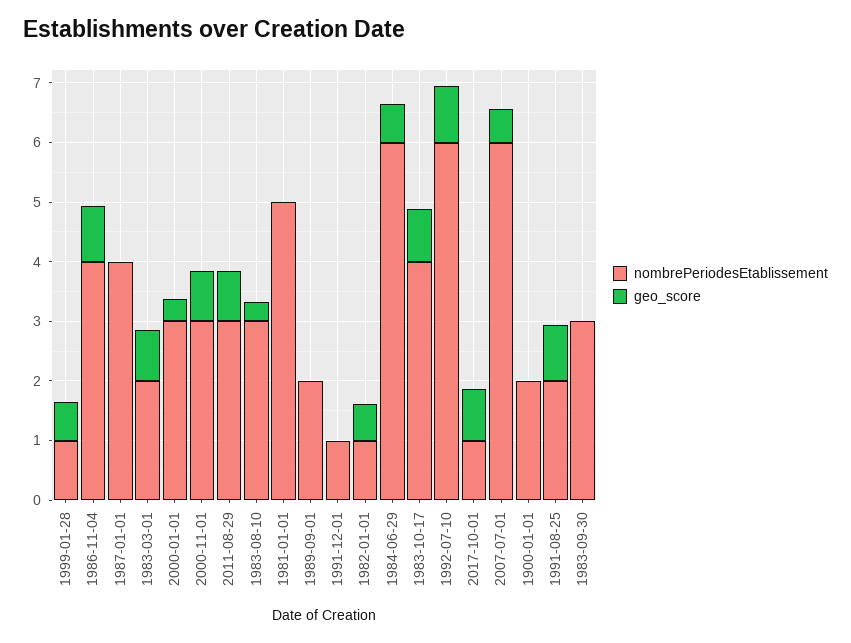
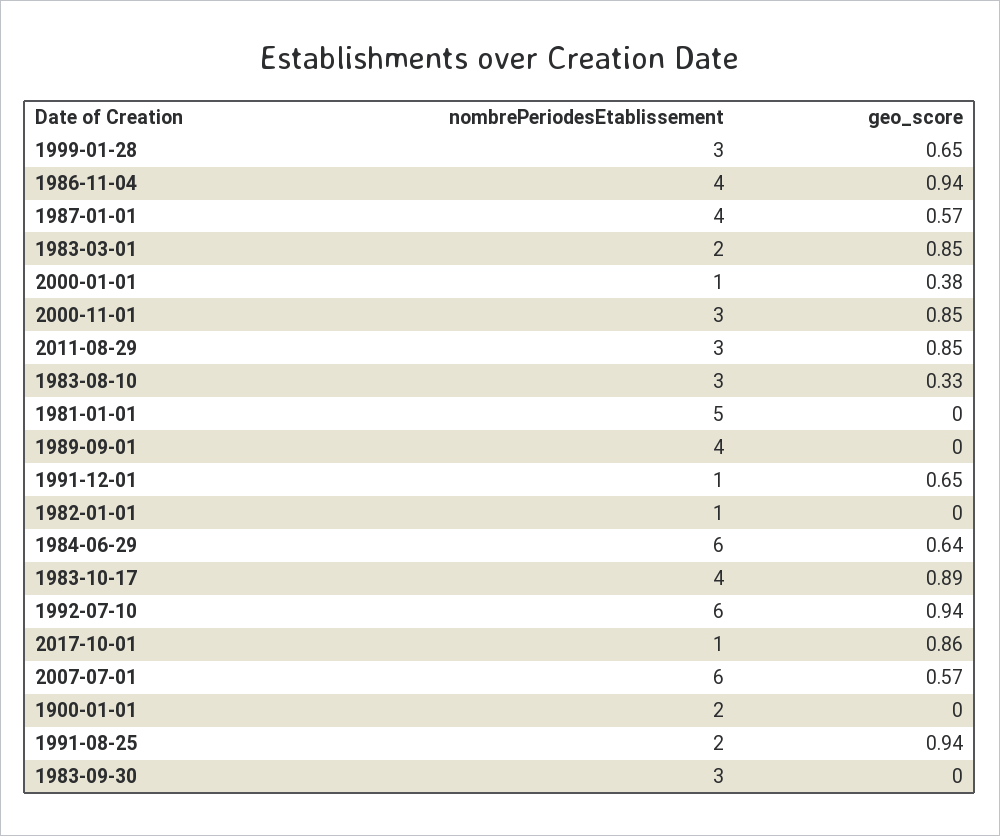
  {
    "nombrePeriodesEtablissement": {
-     "1999-01-28": 1,
+     "1999-01-28": 3,
      "1986-11-04": 4,
      "1987-01-01": 4,
      "1983-03-01": 2,
-     "2000-01-01": 3,
+     "2000-01-01": 1,
      "2000-11-01": 3,
      "2011-08-29": 3,
      "1983-08-10": 3,
      "1981-01-01": 5,
-     "1989-09-01": 2,
+     "1989-09-01": 4,
      "1991-12-01": 1,
      "1982-01-01": 1,
      "1984-06-29": 6,
      "1983-10-17": 4,
      "1992-07-10": 6,
      "2017-10-01": 1,
      "2007-07-01": 6,
      "1900-01-01": 2,
      "1991-08-25": 2,
      "1983-09-30": 3
    },
    "geo_score": {
      "1999-01-28": 0.65,
      "1986-11-04": 0.94,
-     "1987-01-01": 0,
+     "1987-01-01": 0.57,
      "1983-03-01": 0.85,
      "2000-01-01": 0.38,
      "2000-11-01": 0.85,
      "2011-08-29": 0.85,
      "1983-08-10": 0.33,
      "1981-01-01": 0,
      "1989-09-01": 0,
-     "1991-12-01": 0,
+     "1991-12-01": 0.65,
-     "1982-01-01": 0.6,
+     "1982-01-01": 0,
      "1984-06-29": 0.64,
      "1983-10-17": 0.89,
      "1992-07-10": 0.94,
      "2017-10-01": 0.86,
      "2007-07-01": 0.57,
      "1900-01-01": 0,
      "1991-08-25": 0.94,
      "1983-09-30": 0
    }
  }

